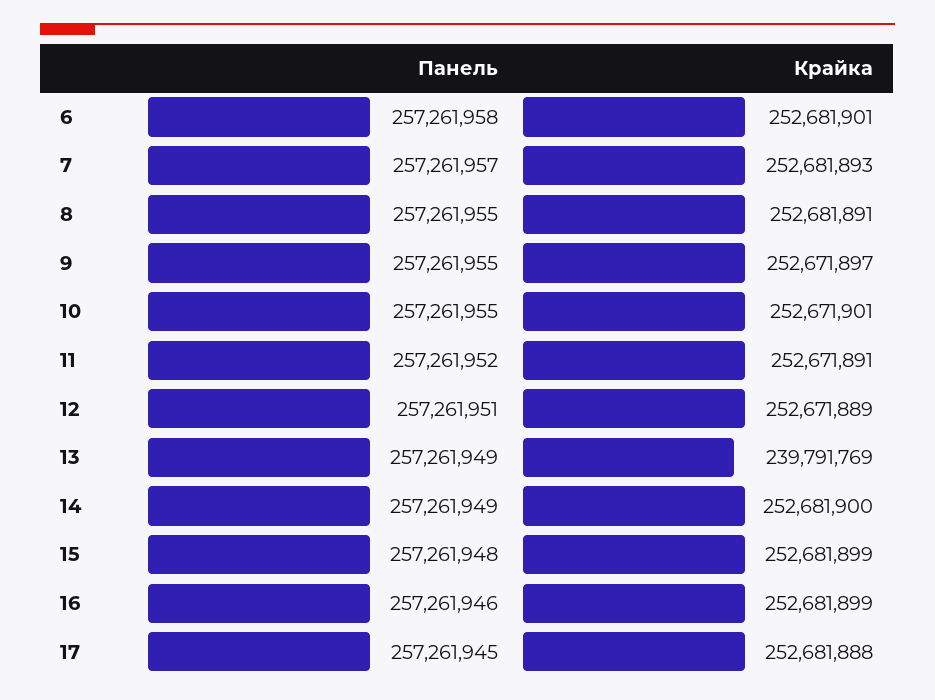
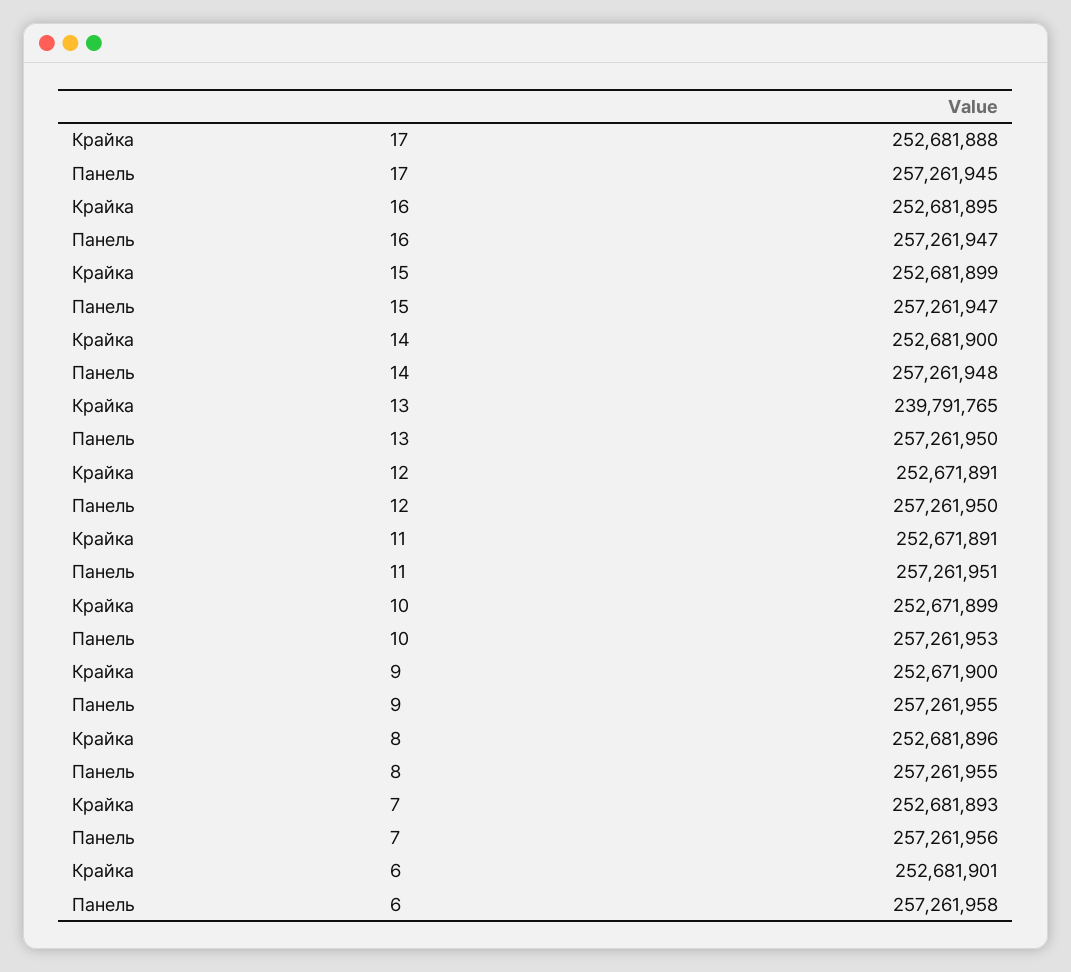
  {
    "Панель": {
      "6": 257261958,
-     "7": 257261957,
+     "7": 257261956,
      "8": 257261955,
      "9": 257261955,
-     "10": 257261955,
+     "10": 257261953,
-     "11": 257261952,
+     "11": 257261951,
-     "12": 257261951,
+     "12": 257261950,
-     "13": 257261949,
+     "13": 257261950,
-     "14": 257261949,
+     "14": 257261948,
-     "15": 257261948,
+     "15": 257261947,
-     "16": 257261946,
+     "16": 257261947,
      "17": 257261945
    },
    "Крайка": {
      "6": 252681901,
      "7": 252681893,
-     "8": 252681891,
+     "8": 252681896,
-     "9": 252671897,
+     "9": 252671900,
-     "10": 252671901,
+     "10": 252671899,
      "11": 252671891,
-     "12": 252671889,
+     "12": 252671891,
-     "13": 239791769,
+     "13": 239791765,
      "14": 252681900,
      "15": 252681899,
-     "16": 252681899,
+     "16": 252681895,
      "17": 252681888
    }
  }

